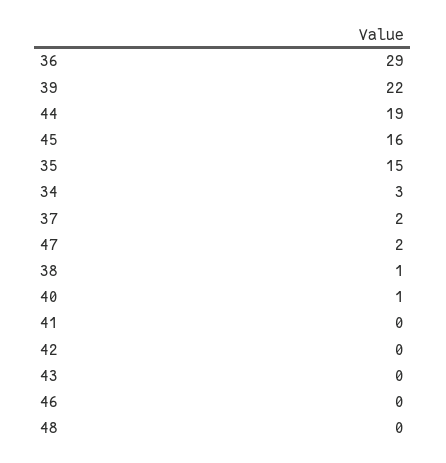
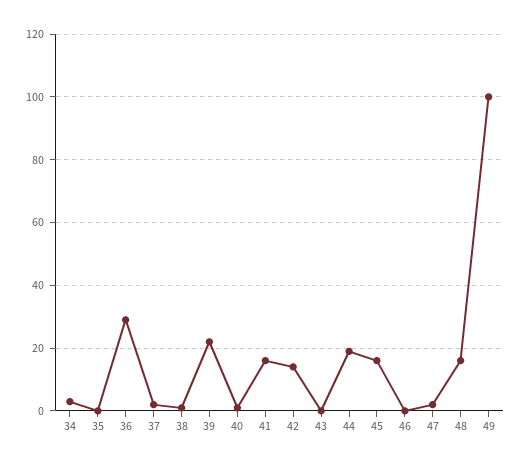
  {
    "36": 29,
    "39": 22,
    "44": 19,
    "45": 16,
-   "35": 15,
+   "35": 0,
    "34": 3,
    "37": 2,
    "47": 2,
    "38": 1,
    "40": 1,
-   "41": 0,
+   "41": 15,
-   "42": 0,
+   "42": 15,
    "43": 0,
    "46": 0,
-   "48": 0
+   "48": 15,
+   "49": 100
  }

